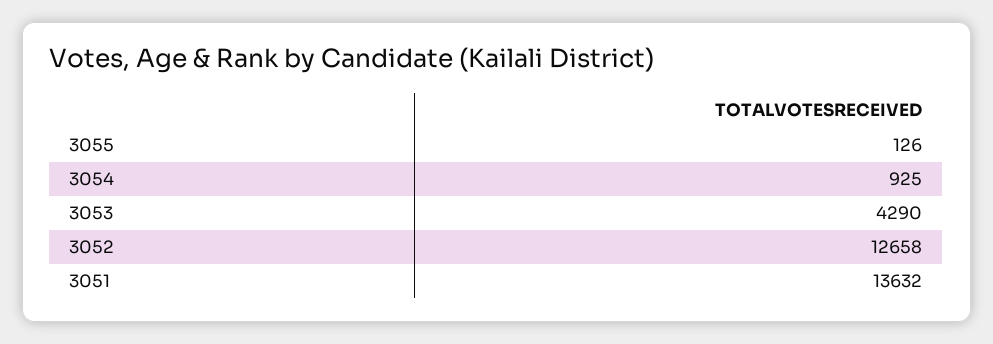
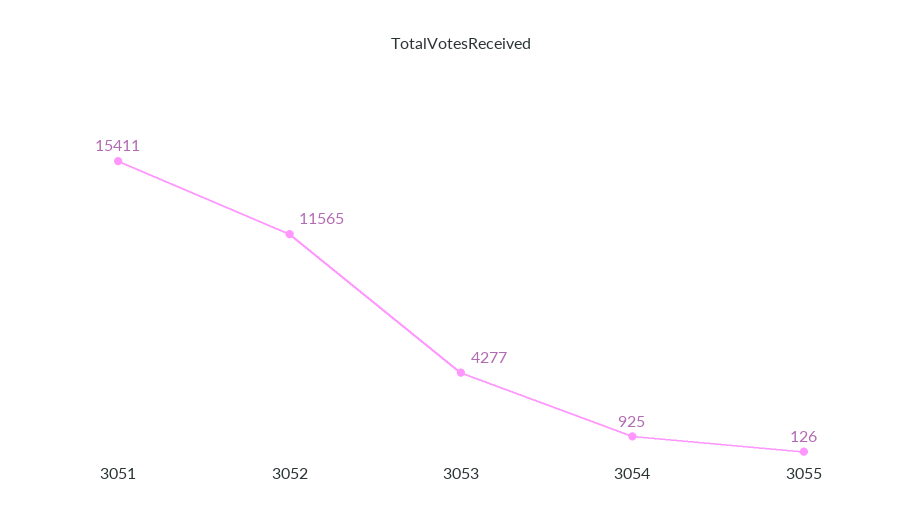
  {
    "3055": 126,
    "3054": 925,
-   "3053": 4290,
+   "3053": 4277,
-   "3052": 12658,
+   "3052": 11565,
-   "3051": 13632
+   "3051": 15411
  }

